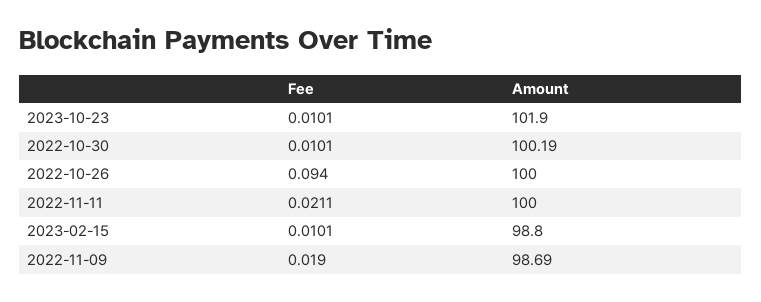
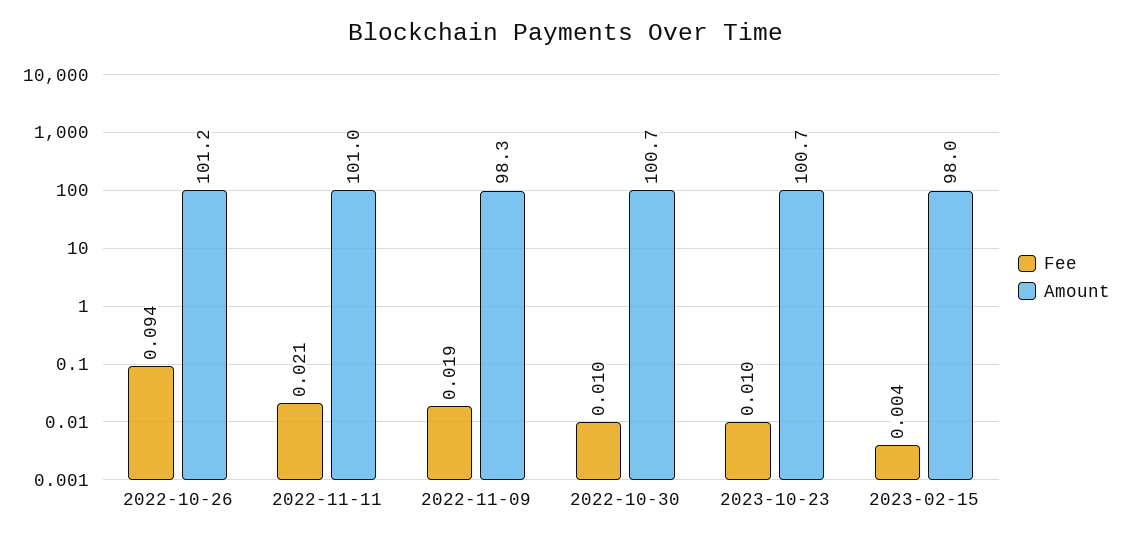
  {
    "Fee": {
      "2023-10-23": 0.0101,
      "2022-10-30": 0.0101,
      "2022-10-26": 0.094,
      "2022-11-11": 0.0211,
-     "2023-02-15": 0.0101,
+     "2023-02-15": 0.004,
      "2022-11-09": 0.019
    },
    "Amount": {
-     "2023-10-23": 101.9,
+     "2023-10-23": 100.7,
-     "2022-10-30": 100.19,
+     "2022-10-30": 100.7,
-     "2022-10-26": 100,
+     "2022-10-26": 101.2,
-     "2022-11-11": 100,
+     "2022-11-11": 101,
-     "2023-02-15": 98.8,
+     "2023-02-15": 98,
-     "2022-11-09": 98.69
+     "2022-11-09": 98.3
    }
  }

